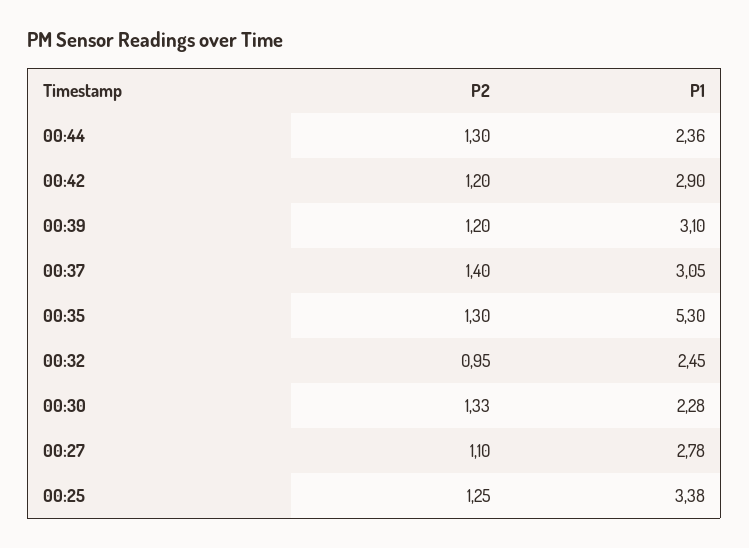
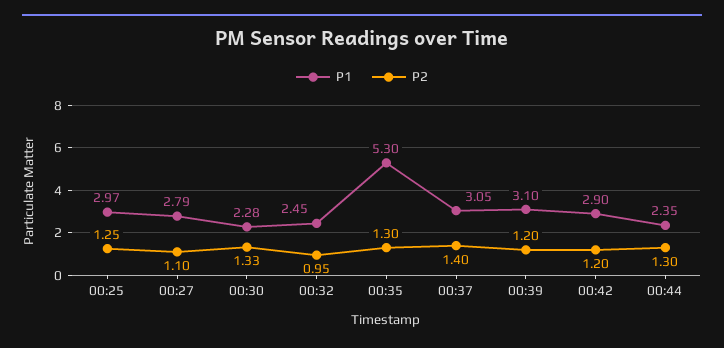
  {
    "P2": {
      "00:44": 1.3,
      "00:42": 1.2,
      "00:39": 1.2,
      "00:37": 1.4,
      "00:35": 1.3,
      "00:32": 0.95,
      "00:30": 1.33,
      "00:27": 1.1,
      "00:25": 1.25
    },
    "P1": {
-     "00:44": 2.36,
+     "00:44": 2.35,
      "00:42": 2.9,
      "00:39": 3.1,
      "00:37": 3.05,
      "00:35": 5.3,
      "00:32": 2.45,
      "00:30": 2.28,
-     "00:27": 2.78,
+     "00:27": 2.79,
-     "00:25": 3.38
+     "00:25": 2.97
    }
  }

